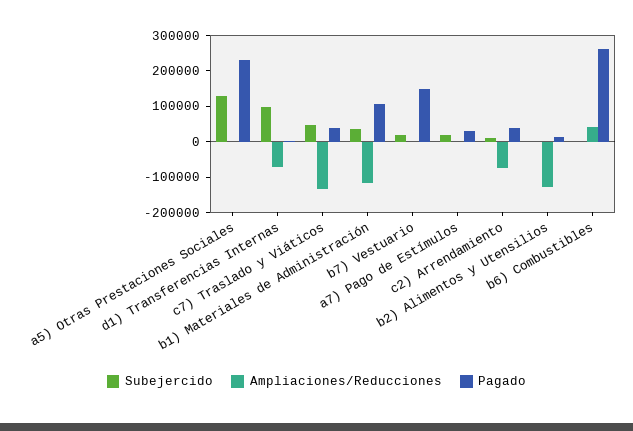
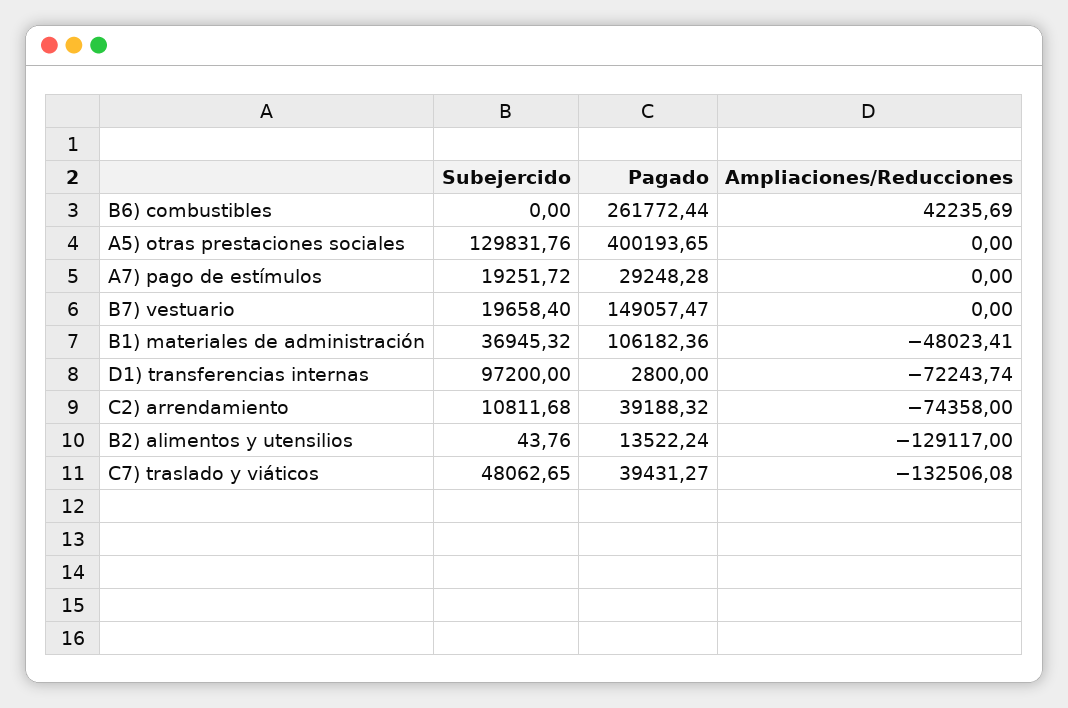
  {
    "Subejercido": {
      "a5) Otras Prestaciones Sociales": 129831.76,
      "d1) Transferencias Internas": 97200,
      "c7) Traslado y Viáticos": 48062.65,
      "b1) Materiales de Administración": 36945.32,
      "b7) Vestuario": 19658.4,
      "a7) Pago de Estímulos": 19251.72,
      "c2) Arrendamiento": 10811.68,
      "b2) Alimentos y Utensilios": 43.76,
      "b6) Combustibles": 0
    },
    "Ampliaciones/Reducciones": {
      "a5) Otras Prestaciones Sociales": 0,
      "d1) Transferencias Internas": -72243.74,
      "c7) Traslado y Viáticos": -132506.08,
-     "b1) Materiales de Administración": -125000,
+     "b1) Materiales de Administración": -48023.41,
      "b7) Vestuario": 0,
      "a7) Pago de Estímulos": 0,
      "c2) Arrendamiento": -74358,
      "b2) Alimentos y Utensilios": -129117,
      "b6) Combustibles": 42235.69
    },
    "Pagado": {
-     "a5) Otras Prestaciones Sociales": 225000,
+     "a5) Otras Prestaciones Sociales": 400193.65,
      "d1) Transferencias Internas": 2800,
      "c7) Traslado y Viáticos": 39431.27,
      "b1) Materiales de Administración": 106182.36,
      "b7) Vestuario": 149057.47,
      "a7) Pago de Estímulos": 29248.28,
      "c2) Arrendamiento": 39188.32,
      "b2) Alimentos y Utensilios": 13522.24,
      "b6) Combustibles": 261772.44
    }
  }

